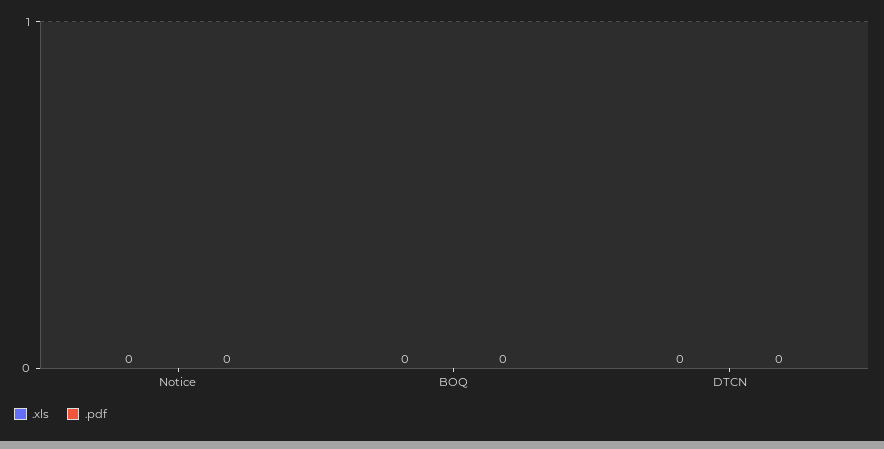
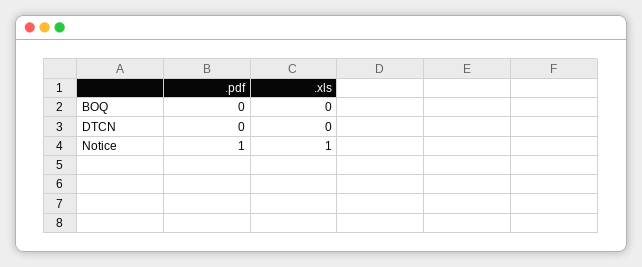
  {
    ".xls": {
-     "Notice": 0,
+     "Notice": 1,
      "BOQ": 0,
      "DTCN": 0
    },
    ".pdf": {
-     "Notice": 0,
+     "Notice": 1,
      "BOQ": 0,
      "DTCN": 0
    }
  }

